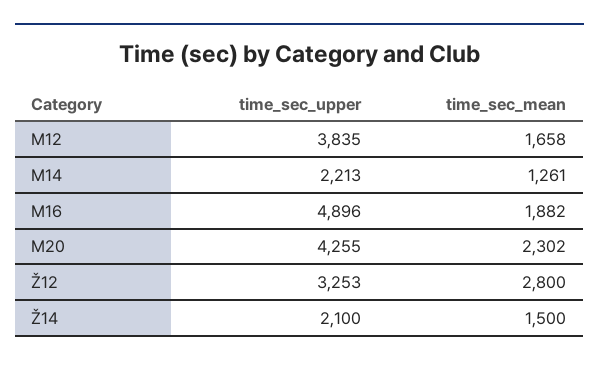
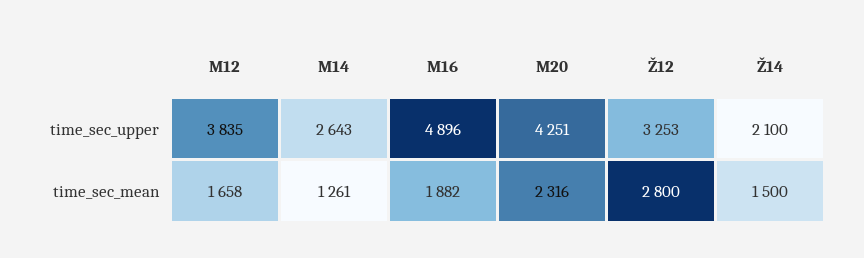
  {
    "time_sec_upper": {
      "M12": 3835,
-     "M14": 2213,
+     "M14": 2643,
      "M16": 4896,
-     "M20": 4255,
+     "M20": 4251,
      "Ž12": 3253,
      "Ž14": 2100
    },
    "time_sec_mean": {
      "M12": 1658,
      "M14": 1261,
      "M16": 1882,
-     "M20": 2302,
+     "M20": 2316,
      "Ž12": 2800,
      "Ž14": 1500
    }
  }

